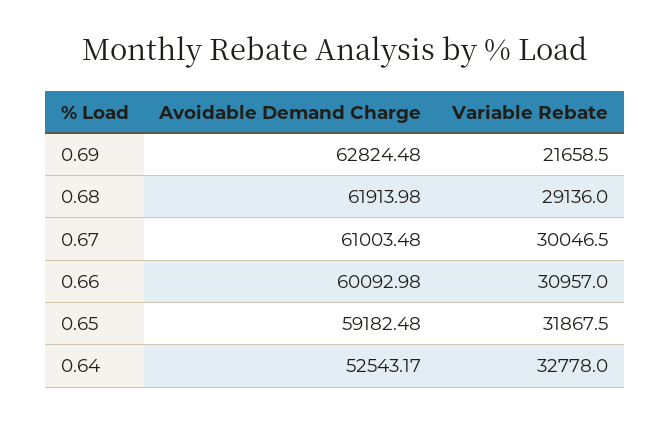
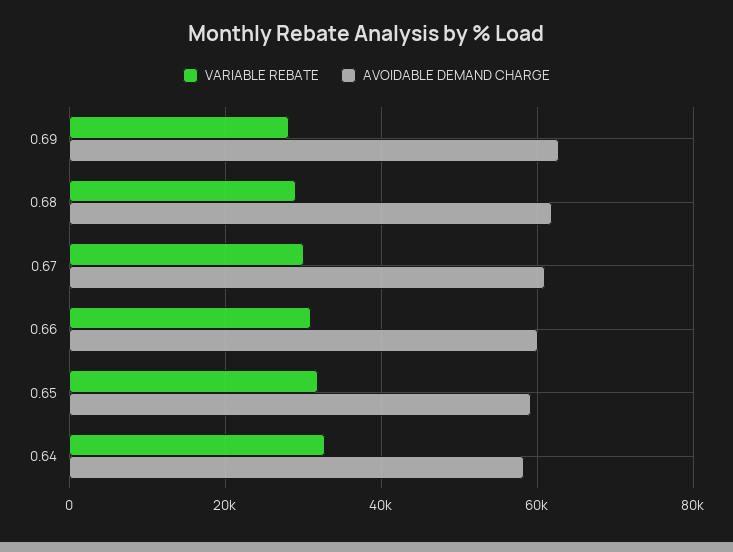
  {
    "Avoidable Demand Charge": {
      "0.69": 62824.48,
      "0.68": 61913.98,
      "0.67": 61003.48,
      "0.66": 60092.98,
      "0.65": 59182.48,
-     "0.64": 52543.17
+     "0.64": 58000
    },
    "Variable Rebate": {
-     "0.69": 21658.5,
+     "0.69": 28000,
      "0.68": 29136,
      "0.67": 30046.5,
      "0.66": 30957,
      "0.65": 31867.5,
      "0.64": 32778
    }
  }

